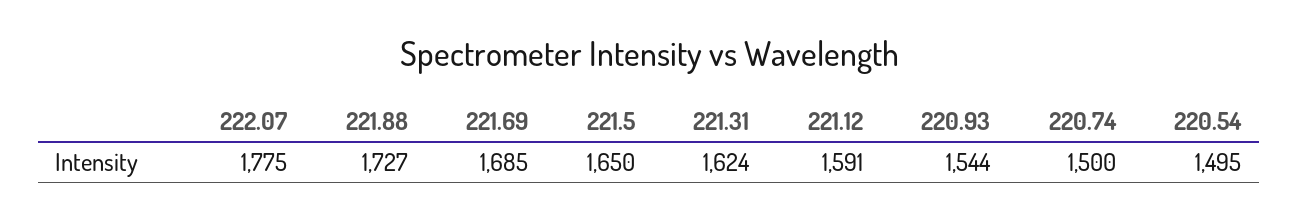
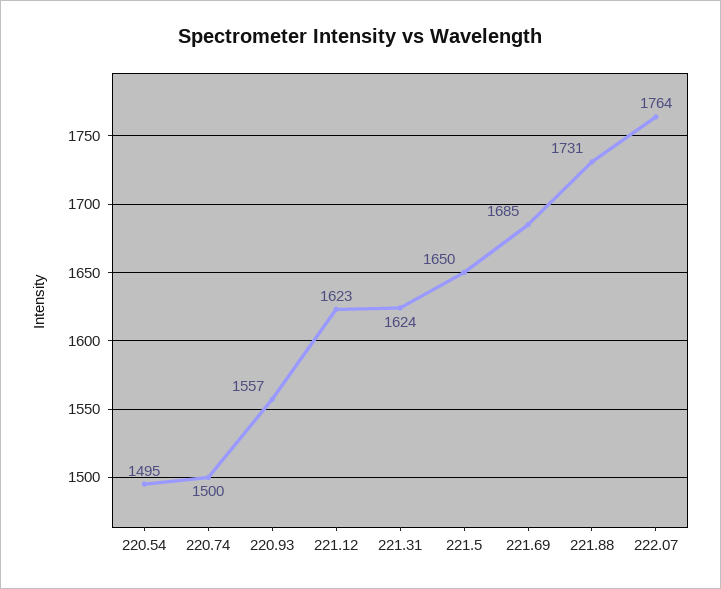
  {
-   "222.07": 1775,
+   "222.07": 1764,
-   "221.88": 1727,
+   "221.88": 1731,
    "221.69": 1685,
    "221.5": 1650,
    "221.31": 1624,
-   "221.12": 1591,
+   "221.12": 1623,
-   "220.93": 1544,
+   "220.93": 1557,
    "220.74": 1500,
    "220.54": 1495
  }

